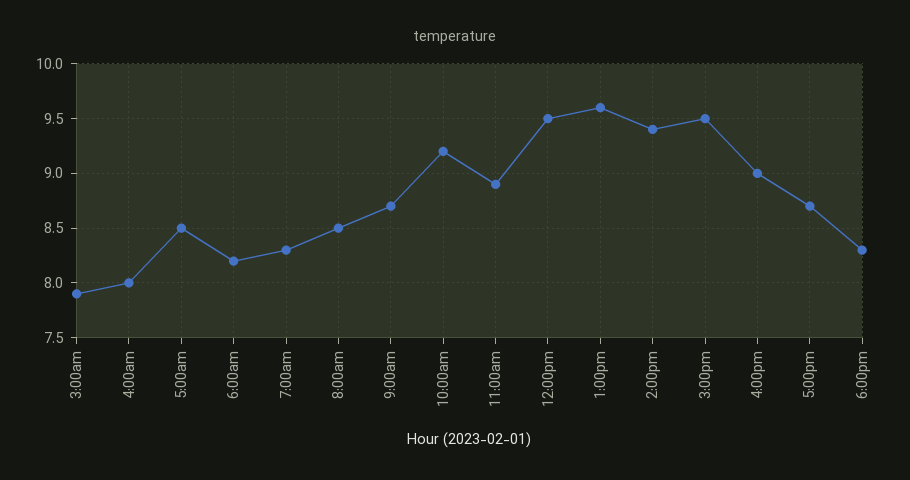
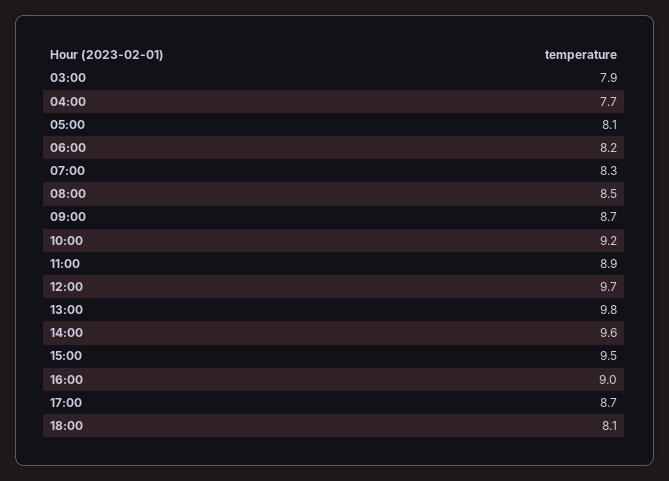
  {
    "3:00am": 7.9,
-   "4:00am": 8,
+   "4:00am": 7.7,
-   "5:00am": 8.5,
+   "5:00am": 8.1,
    "6:00am": 8.2,
    "7:00am": 8.3,
    "8:00am": 8.5,
    "9:00am": 8.7,
    "10:00am": 9.2,
    "11:00am": 8.9,
-   "12:00pm": 9.5,
+   "12:00pm": 9.7,
-   "1:00pm": 9.6,
+   "1:00pm": 9.8,
-   "2:00pm": 9.4,
+   "2:00pm": 9.6,
    "3:00pm": 9.5,
    "4:00pm": 9,
    "5:00pm": 8.7,
-   "6:00pm": 8.3
+   "6:00pm": 8.1
  }

